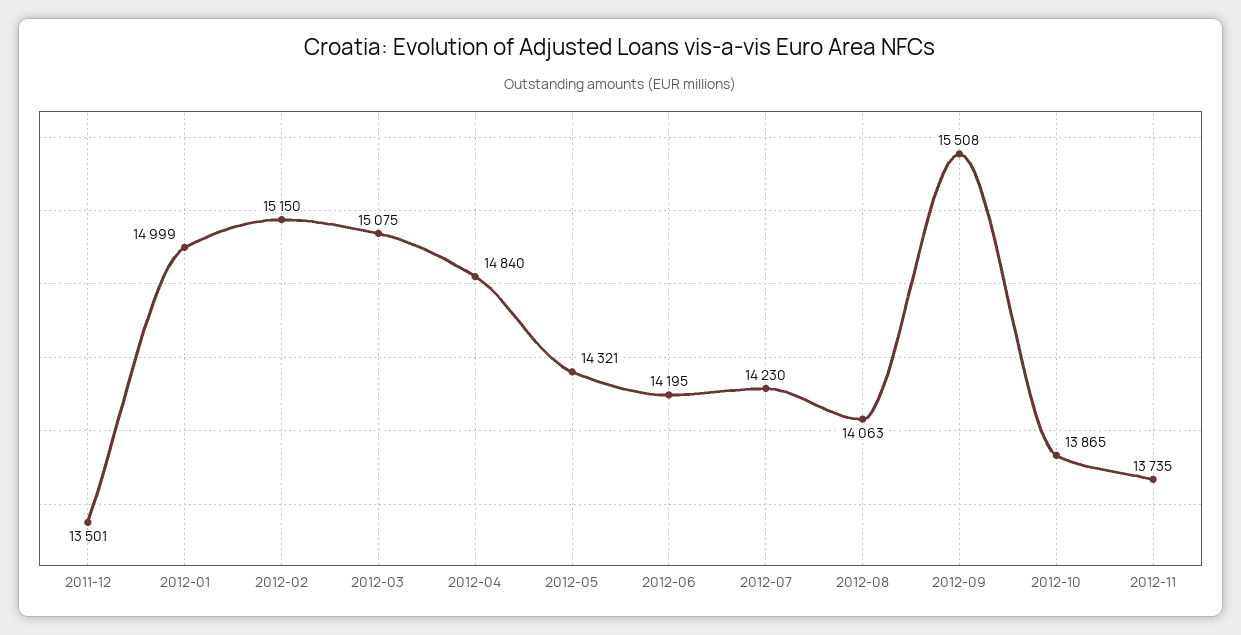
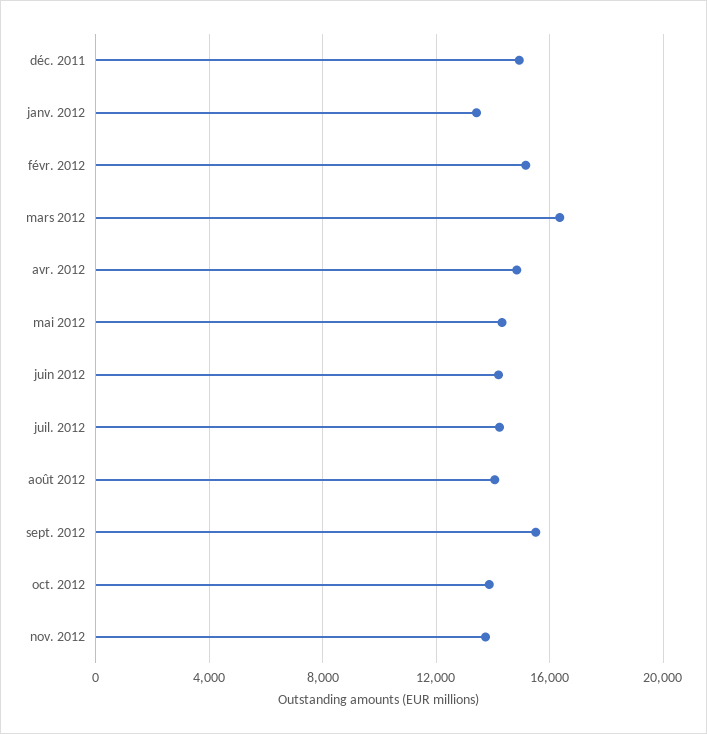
  {
-   "2011-12": 13501,
+   "2011-12": 15000,
-   "2012-01": 14999,
+   "2012-01": 13500,
    "2012-02": 15150,
-   "2012-03": 15075,
+   "2012-03": 16500,
    "2012-04": 14840,
    "2012-05": 14321,
    "2012-06": 14195,
    "2012-07": 14230,
    "2012-08": 14063,
    "2012-09": 15508,
    "2012-10": 13865,
    "2012-11": 13735
  }

